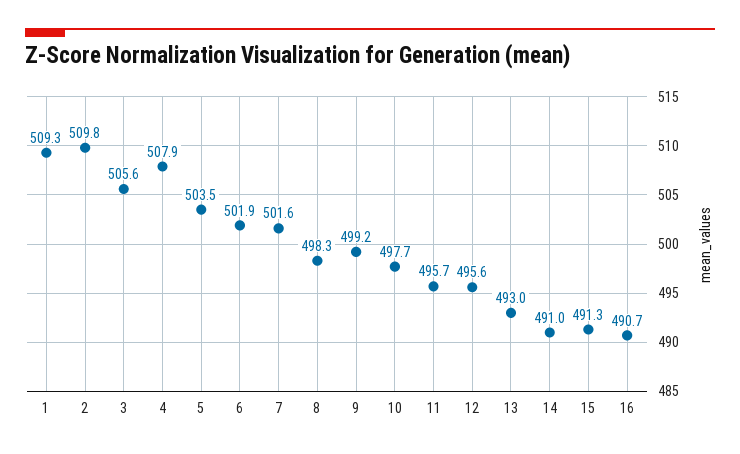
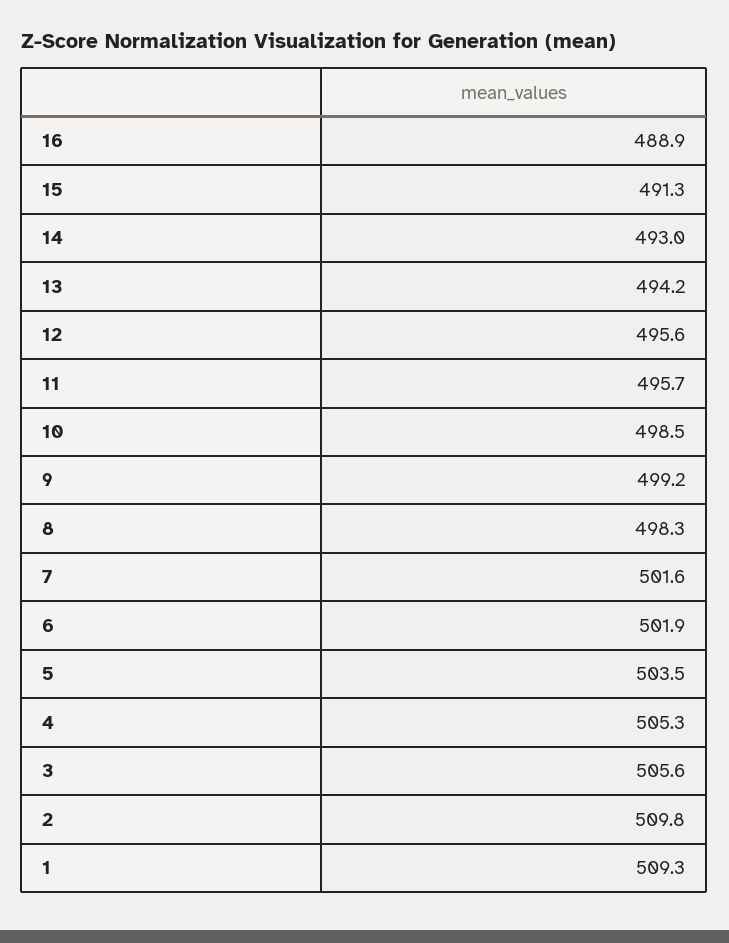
  {
    "1": 509.3,
    "2": 509.8,
    "3": 505.6,
-   "4": 507.9,
+   "4": 505.3,
    "5": 503.5,
    "6": 501.9,
    "7": 501.6,
    "8": 498.3,
    "9": 499.2,
-   "10": 497.7,
+   "10": 498.5,
    "11": 495.7,
    "12": 495.6,
-   "13": 493,
+   "13": 494.2,
-   "14": 491,
+   "14": 493,
    "15": 491.3,
-   "16": 490.7
+   "16": 488.9
  }

